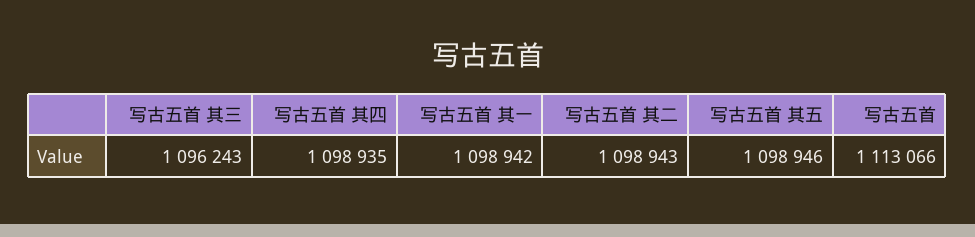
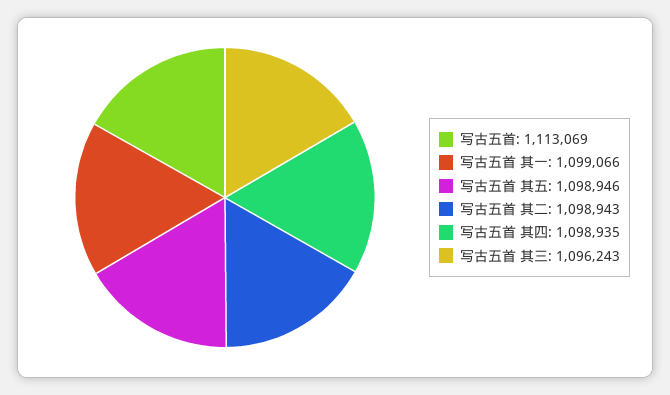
  {
    "写古五首 其三": 1096243,
    "写古五首 其四": 1098935,
-   "写古五首 其一": 1098942,
+   "写古五首 其一": 1099066,
    "写古五首 其二": 1098943,
    "写古五首 其五": 1098946,
-   "写古五首": 1113066
+   "写古五首": 1113069
  }

